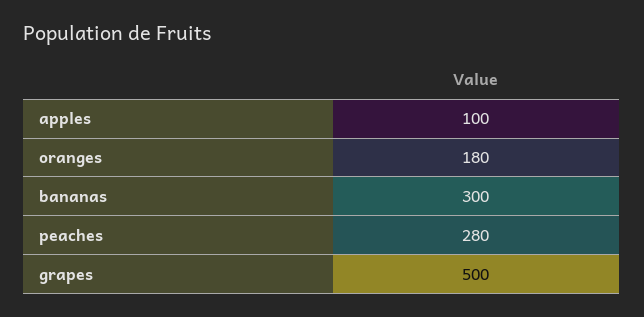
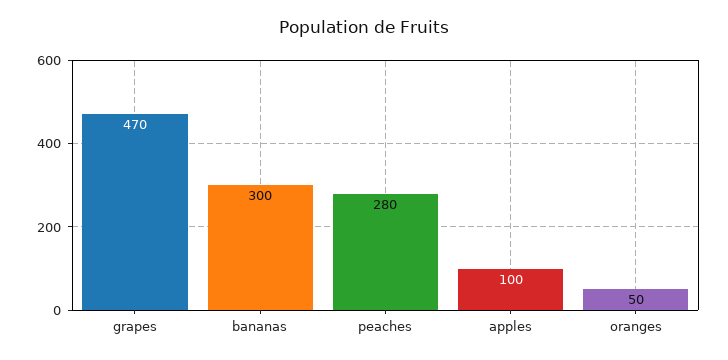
  {
    "apples": 100,
-   "oranges": 180,
+   "oranges": 50,
    "bananas": 300,
    "peaches": 280,
-   "grapes": 500
+   "grapes": 470
  }

